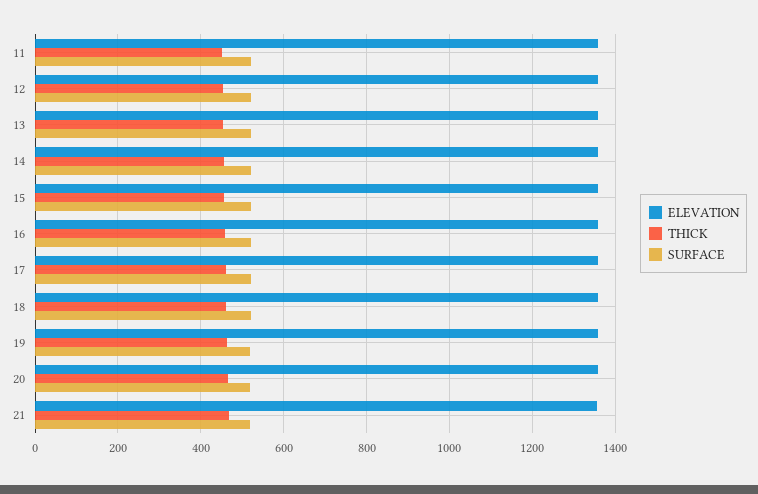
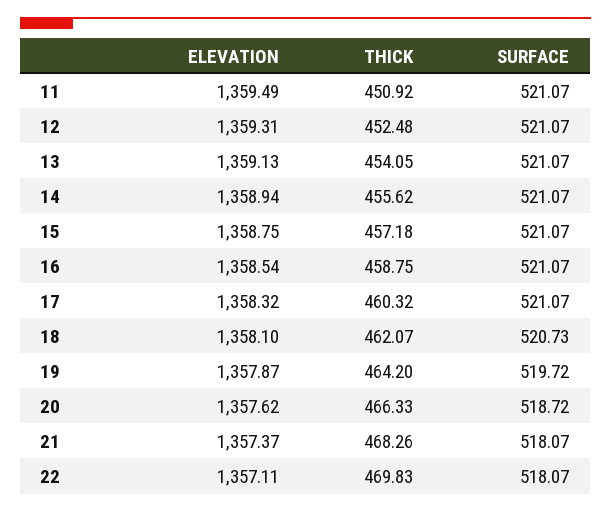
  {
    "ELEVATION": {
      "11": 1359.49,
      "12": 1359.31,
      "13": 1359.13,
      "14": 1358.94,
      "15": 1358.75,
      "16": 1358.54,
      "17": 1358.32,
      "18": 1358.1,
      "19": 1357.87,
      "20": 1357.62,
-     "21": 1357.37
+     "21": 1357.37,
+     "22": 1357.11
    },
    "THICK": {
      "11": 450.92,
      "12": 452.48,
      "13": 454.05,
      "14": 455.62,
      "15": 457.18,
      "16": 458.75,
      "17": 460.32,
      "18": 462.07,
      "19": 464.2,
      "20": 466.33,
-     "21": 468.26
+     "21": 468.26,
+     "22": 469.83
    },
    "SURFACE": {
      "11": 521.07,
      "12": 521.07,
      "13": 521.07,
      "14": 521.07,
      "15": 521.07,
      "16": 521.07,
      "17": 521.07,
      "18": 520.73,
      "19": 519.72,
      "20": 518.72,
-     "21": 518.07
+     "21": 518.07,
+     "22": 518.07
    }
  }

